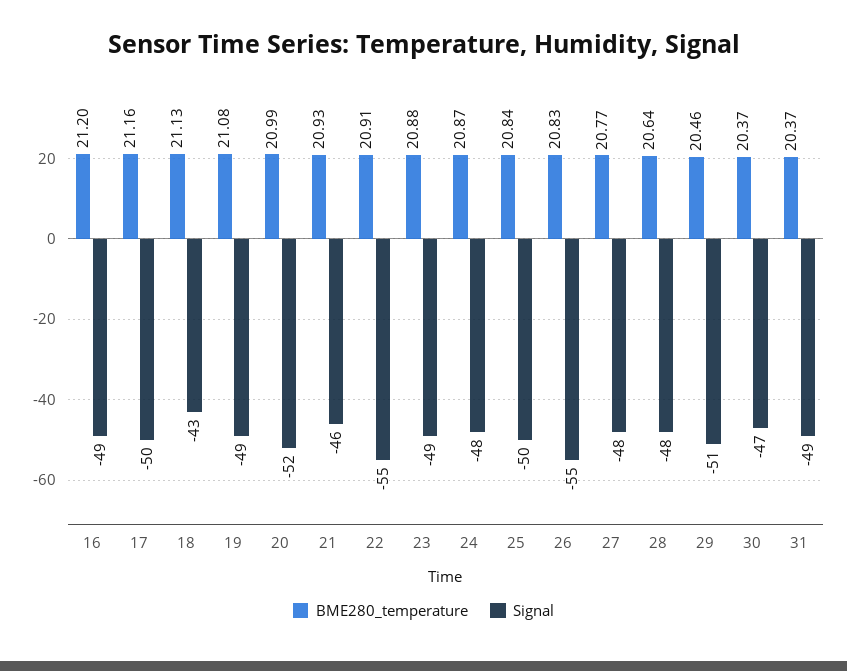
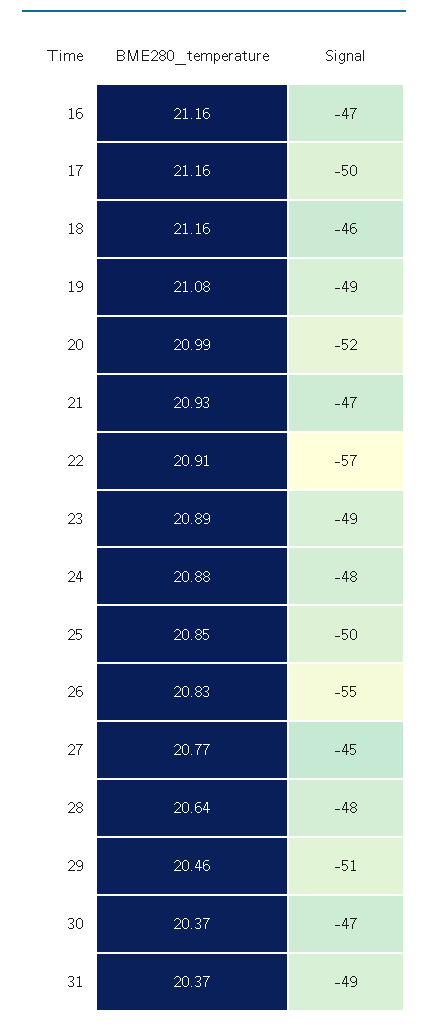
  {
    "BME280_temperature": {
-     "16": 21.2,
+     "16": 21.16,
      "17": 21.16,
-     "18": 21.13,
+     "18": 21.16,
      "19": 21.08,
      "20": 20.99,
      "21": 20.93,
      "22": 20.91,
-     "23": 20.88,
+     "23": 20.89,
-     "24": 20.87,
+     "24": 20.88,
-     "25": 20.84,
+     "25": 20.85,
      "26": 20.83,
      "27": 20.77,
      "28": 20.64,
      "29": 20.46,
      "30": 20.37,
      "31": 20.37
    },
    "Signal": {
-     "16": -49,
+     "16": -47,
      "17": -50,
-     "18": -43,
+     "18": -46,
      "19": -49,
      "20": -52,
-     "21": -46,
+     "21": -47,
-     "22": -55,
+     "22": -57,
      "23": -49,
      "24": -48,
      "25": -50,
      "26": -55,
-     "27": -48,
+     "27": -45,
      "28": -48,
      "29": -51,
      "30": -47,
      "31": -49
    }
  }

